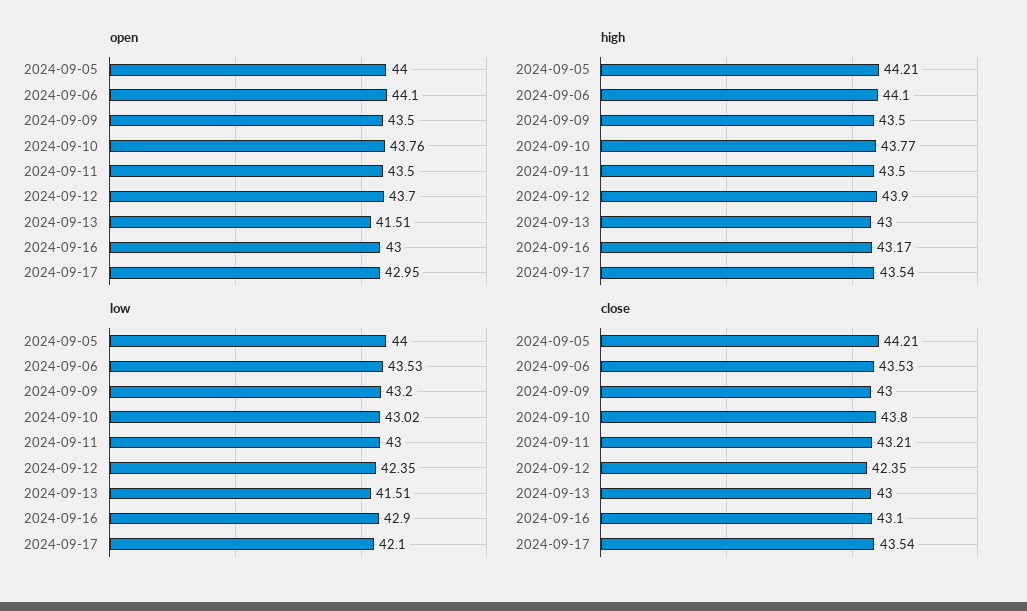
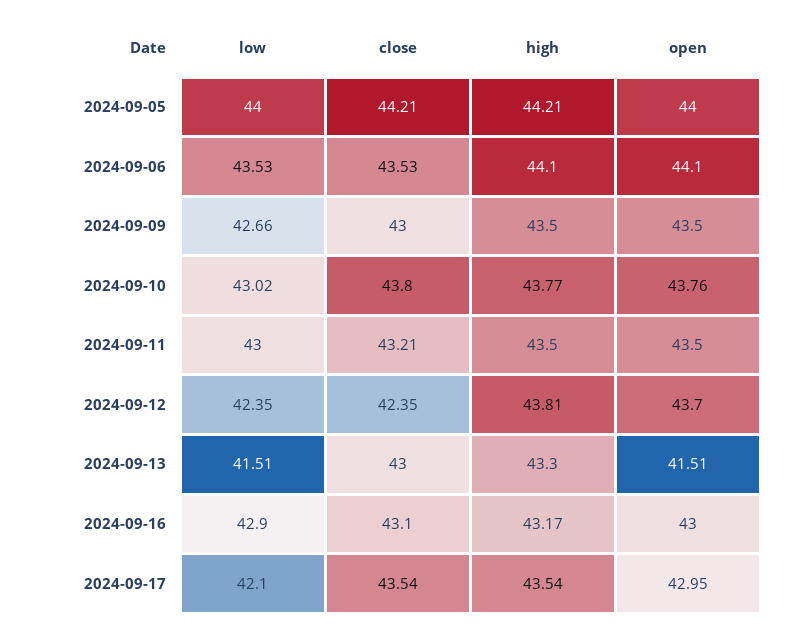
  {
    "open": {
      "2024-09-05": 44,
      "2024-09-06": 44.1,
      "2024-09-09": 43.5,
      "2024-09-10": 43.76,
      "2024-09-11": 43.5,
      "2024-09-12": 43.7,
      "2024-09-13": 41.51,
      "2024-09-16": 43,
      "2024-09-17": 42.95
    },
    "high": {
      "2024-09-05": 44.21,
      "2024-09-06": 44.1,
      "2024-09-09": 43.5,
      "2024-09-10": 43.77,
      "2024-09-11": 43.5,
-     "2024-09-12": 43.9,
+     "2024-09-12": 43.81,
-     "2024-09-13": 43,
+     "2024-09-13": 43.3,
      "2024-09-16": 43.17,
      "2024-09-17": 43.54
    },
    "low": {
      "2024-09-05": 44,
      "2024-09-06": 43.53,
-     "2024-09-09": 43.2,
+     "2024-09-09": 42.66,
      "2024-09-10": 43.02,
      "2024-09-11": 43,
      "2024-09-12": 42.35,
      "2024-09-13": 41.51,
      "2024-09-16": 42.9,
      "2024-09-17": 42.1
    },
    "close": {
      "2024-09-05": 44.21,
      "2024-09-06": 43.53,
      "2024-09-09": 43,
      "2024-09-10": 43.8,
      "2024-09-11": 43.21,
      "2024-09-12": 42.35,
      "2024-09-13": 43,
      "2024-09-16": 43.1,
      "2024-09-17": 43.54
    }
  }

